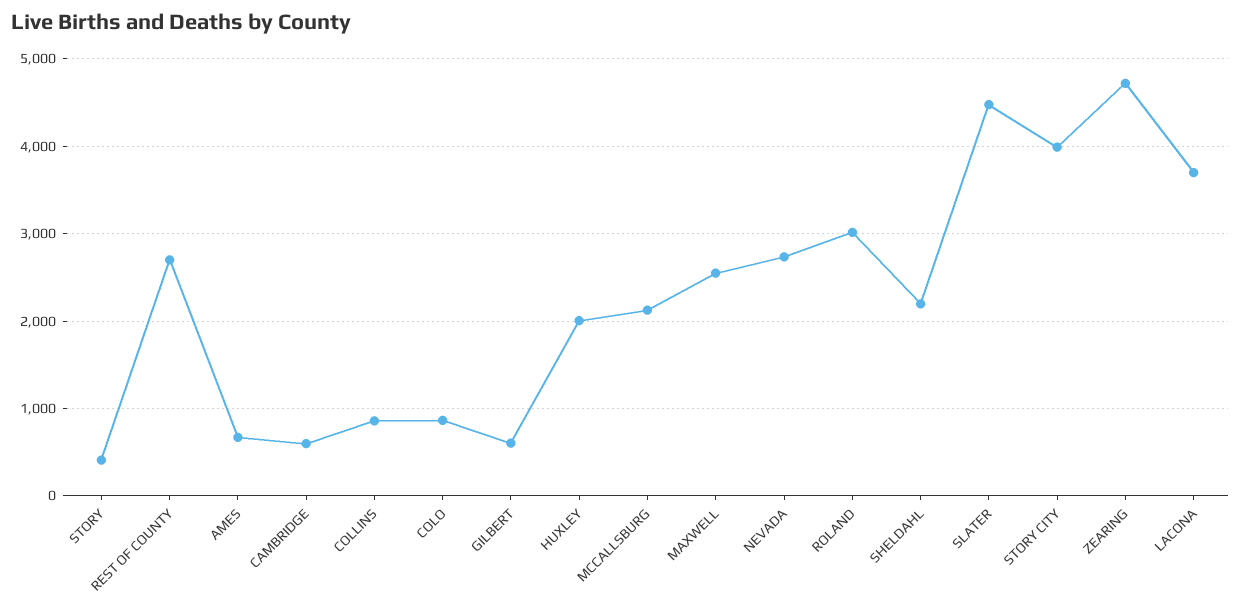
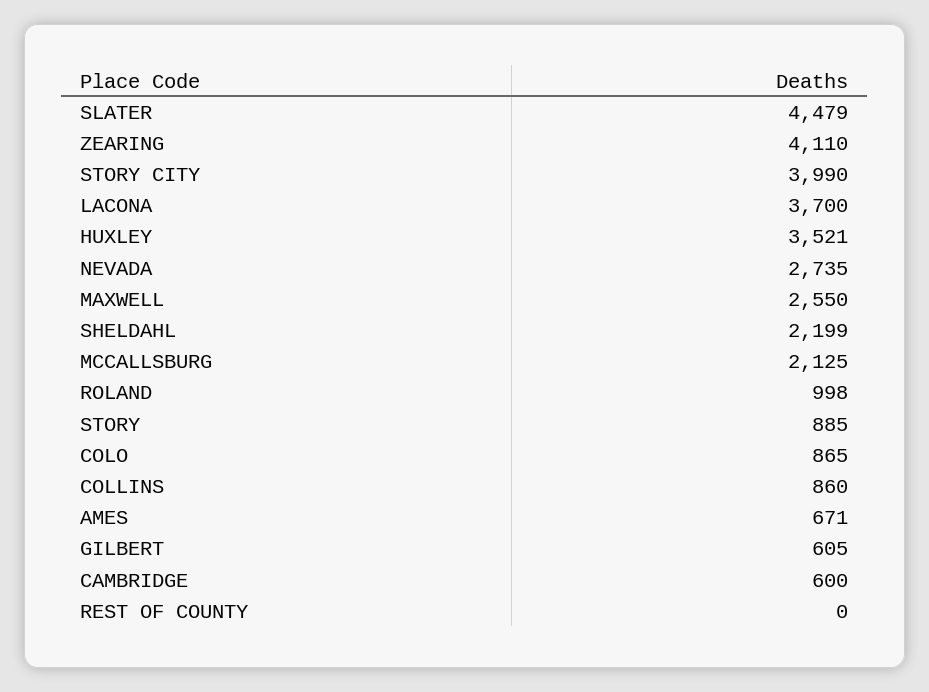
  {
-   "STORY": 400,
+   "STORY": 885,
-   "REST OF COUNTY": 2700,
+   "REST OF COUNTY": 0,
    "AMES": 671,
    "CAMBRIDGE": 600,
    "COLLINS": 860,
    "COLO": 865,
    "GILBERT": 605,
-   "HUXLEY": 2000,
+   "HUXLEY": 3521,
    "MCCALLSBURG": 2125,
    "MAXWELL": 2550,
    "NEVADA": 2735,
-   "ROLAND": 3000,
+   "ROLAND": 998,
    "SHELDAHL": 2199,
    "SLATER": 4479,
    "STORY CITY": 3990,
-   "ZEARING": 4700,
+   "ZEARING": 4110,
    "LACONA": 3700
  }

